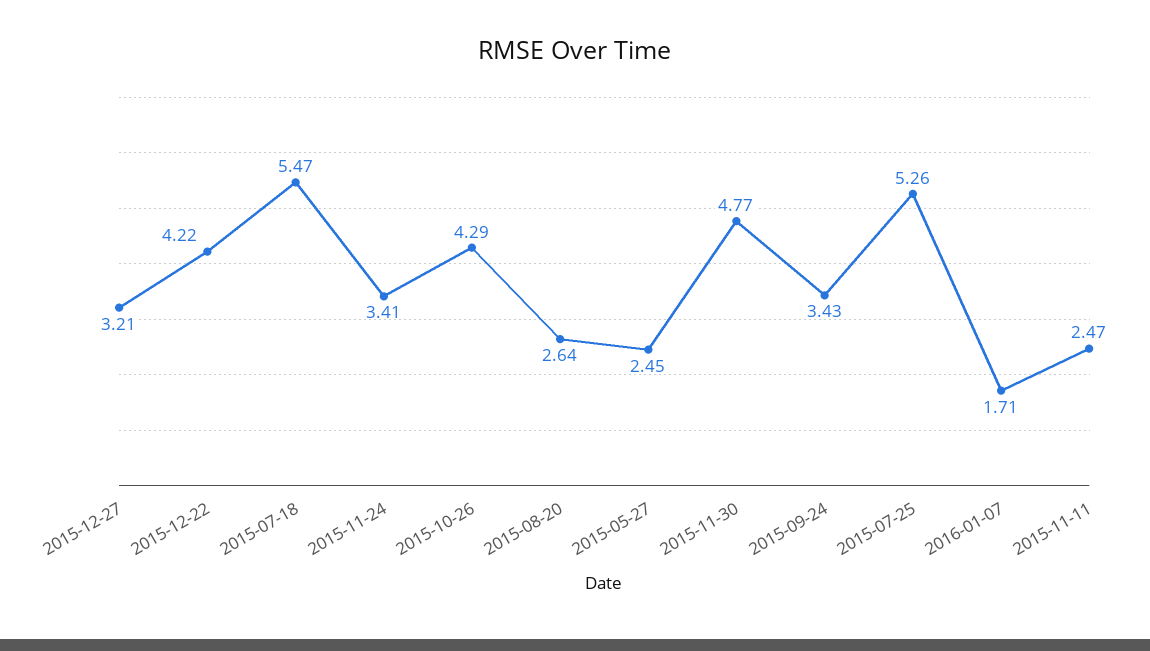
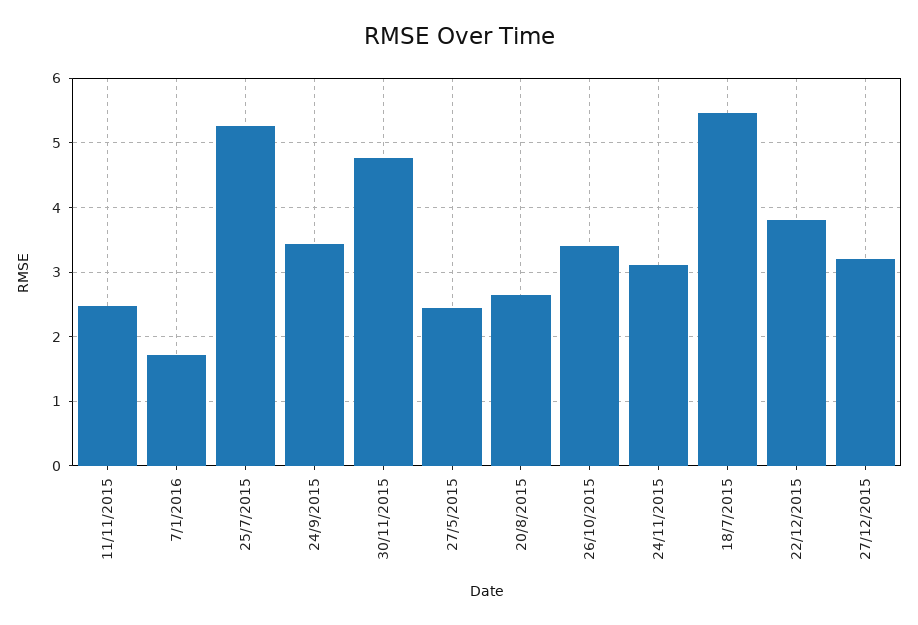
  {
    "2015-12-27": 3.21,
-   "2015-12-22": 4.22,
+   "2015-12-22": 3.8,
    "2015-07-18": 5.47,
-   "2015-11-24": 3.41,
+   "2015-11-24": 3.1,
-   "2015-10-26": 4.29,
+   "2015-10-26": 3.4,
    "2015-08-20": 2.64,
    "2015-05-27": 2.45,
    "2015-11-30": 4.77,
    "2015-09-24": 3.43,
    "2015-07-25": 5.26,
    "2016-01-07": 1.71,
    "2015-11-11": 2.47
  }

